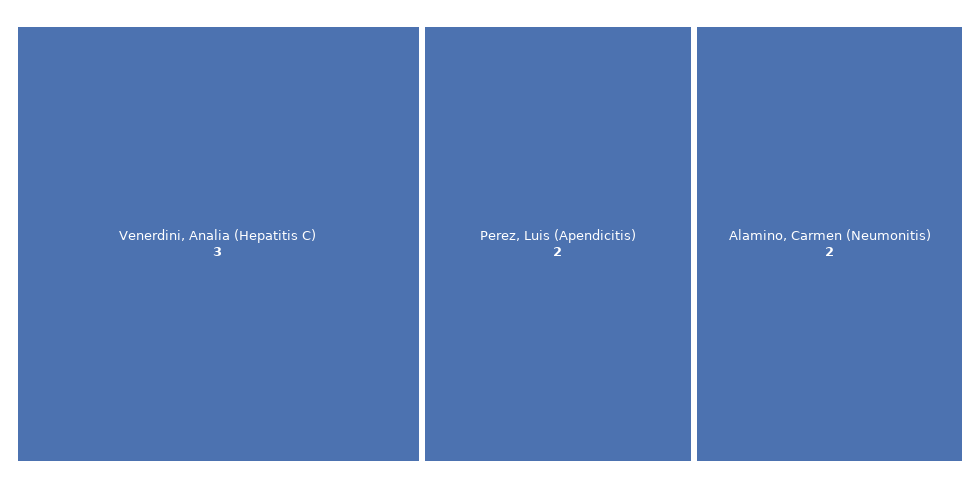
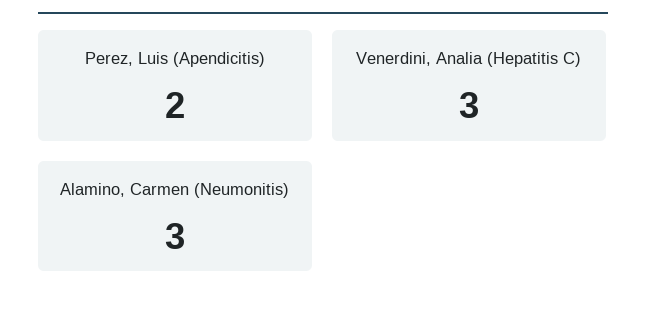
  {
    "Venerdini, Analia (Hepatitis C)": 3,
    "Perez, Luis (Apendicitis)": 2,
-   "Alamino, Carmen (Neumonitis)": 2
+   "Alamino, Carmen (Neumonitis)": 3
  }

